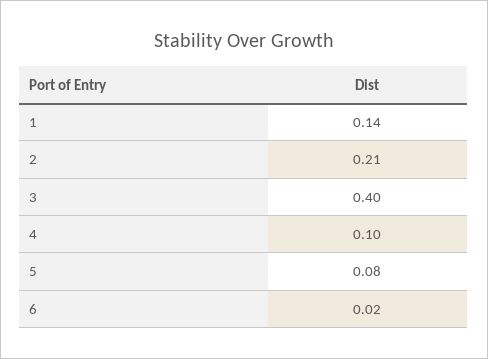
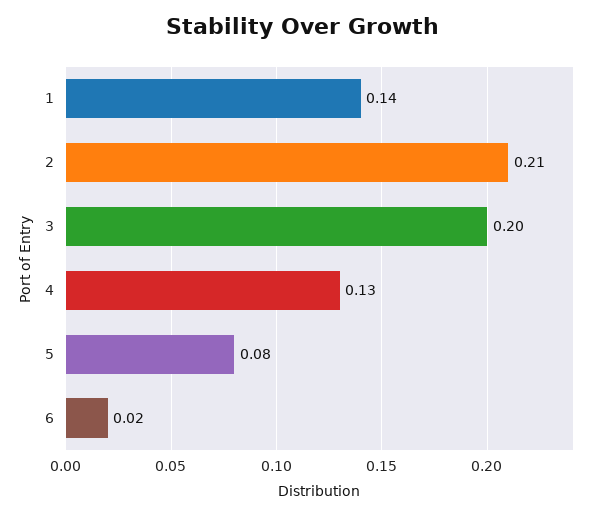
  {
    "1": 0.14,
    "2": 0.21,
-   "3": 0.4,
+   "3": 0.2,
-   "4": 0.1,
+   "4": 0.13,
    "5": 0.08,
    "6": 0.02
  }

